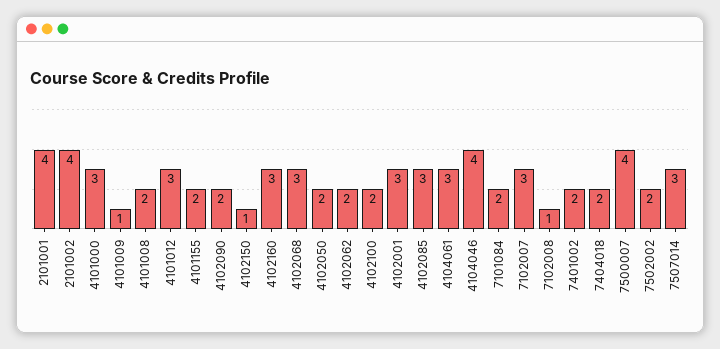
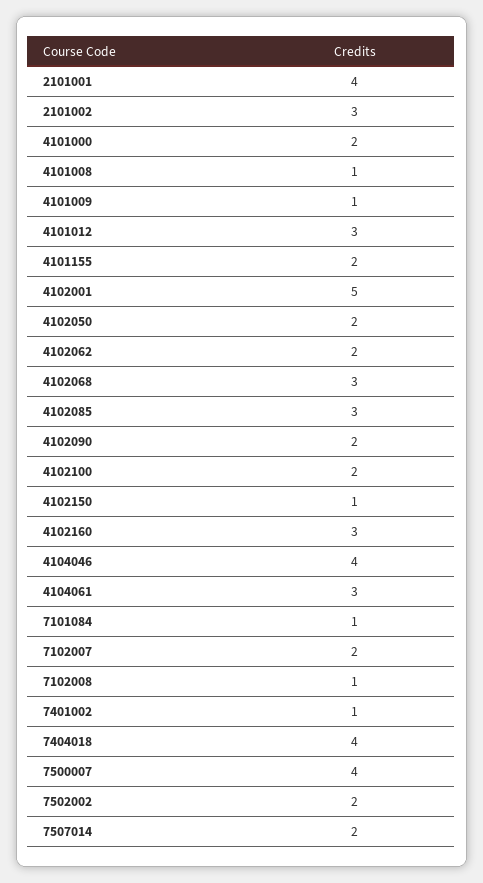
  {
    "2101001": 4,
-   "2101002": 4,
+   "2101002": 3,
-   "4101000": 3,
+   "4101000": 2,
    "4101009": 1,
-   "4101008": 2,
+   "4101008": 1,
    "4101012": 3,
    "4101155": 2,
    "4102090": 2,
    "4102150": 1,
    "4102160": 3,
    "4102068": 3,
    "4102050": 2,
    "4102062": 2,
    "4102100": 2,
-   "4102001": 3,
+   "4102001": 5,
    "4102085": 3,
    "4104061": 3,
    "4104046": 4,
-   "7101084": 2,
+   "7101084": 1,
-   "7102007": 3,
+   "7102007": 2,
    "7102008": 1,
-   "7401002": 2,
+   "7401002": 1,
-   "7404018": 2,
+   "7404018": 4,
    "7500007": 4,
    "7502002": 2,
-   "7507014": 3
+   "7507014": 2
  }

